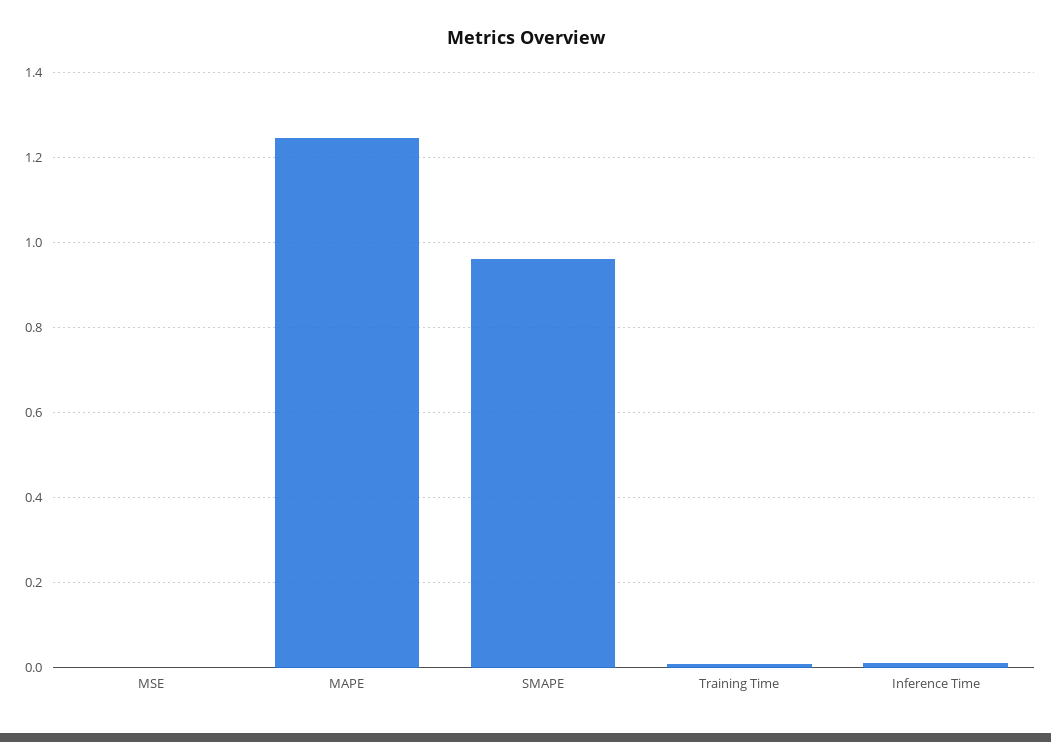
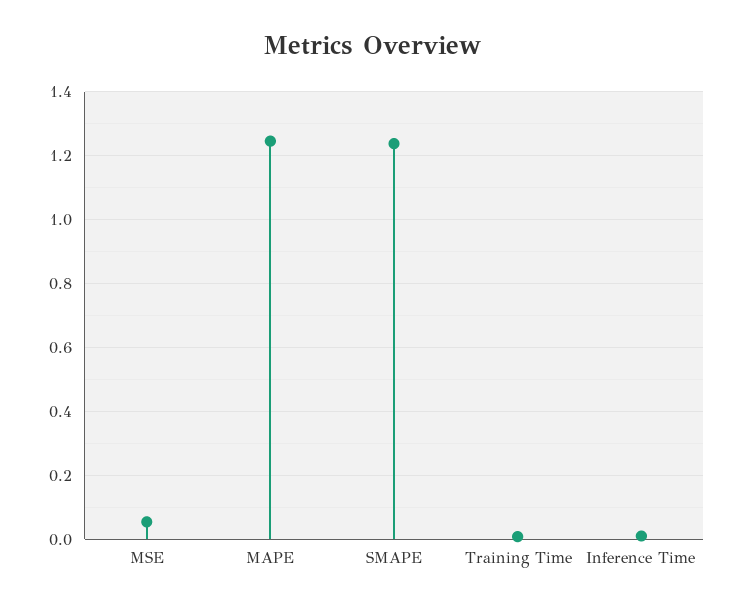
  {
-   "MSE": 0,
+   "MSE": 0.06,
    "MAPE": 1.24,
-   "SMAPE": 0.96,
+   "SMAPE": 1.24,
    "Training Time": 0,
    "Inference Time": 0.02
  }

